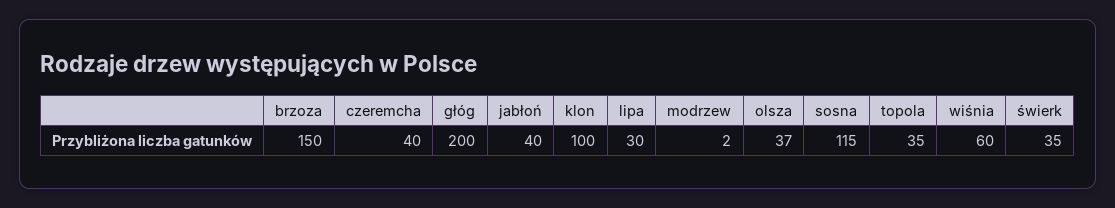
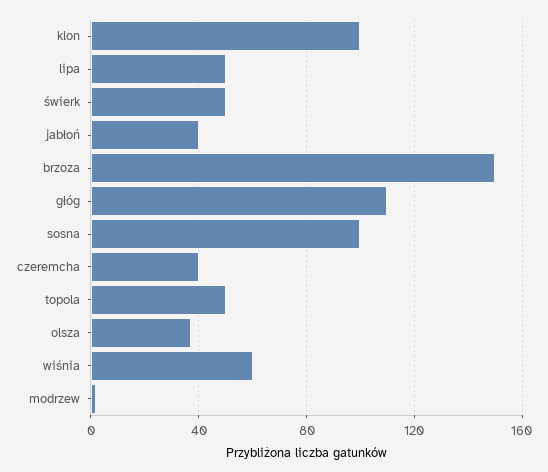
  {
    "brzoza": 150,
    "czeremcha": 40,
-   "głóg": 200,
+   "głóg": 110,
    "jabłoń": 40,
    "klon": 100,
-   "lipa": 30,
+   "lipa": 50,
    "modrzew": 2,
    "olsza": 37,
-   "sosna": 115,
+   "sosna": 100,
-   "topola": 35,
+   "topola": 50,
    "wiśnia": 60,
-   "świerk": 35
+   "świerk": 50
  }

